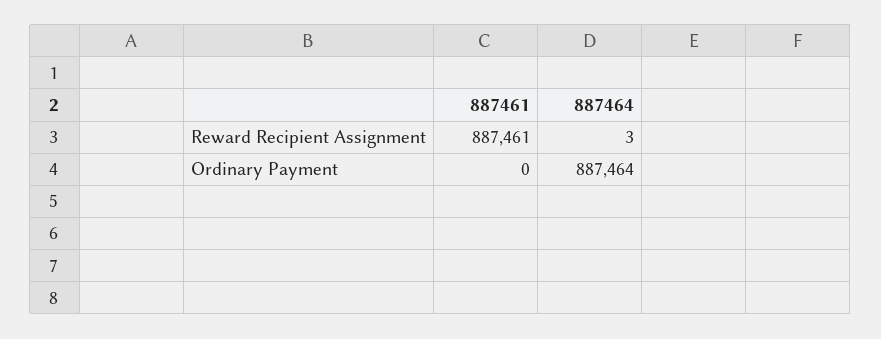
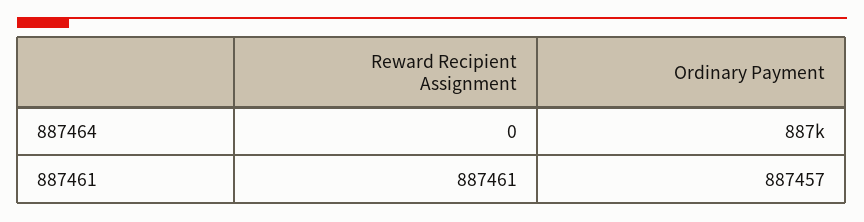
  {
    "887461": {
      "Reward Recipient Assignment": 887461,
-     "Ordinary Payment": 0
+     "Ordinary Payment": 887457
    },
    "887464": {
-     "Reward Recipient Assignment": 3,
+     "Reward Recipient Assignment": 0,
      "Ordinary Payment": 887464
    }
  }

